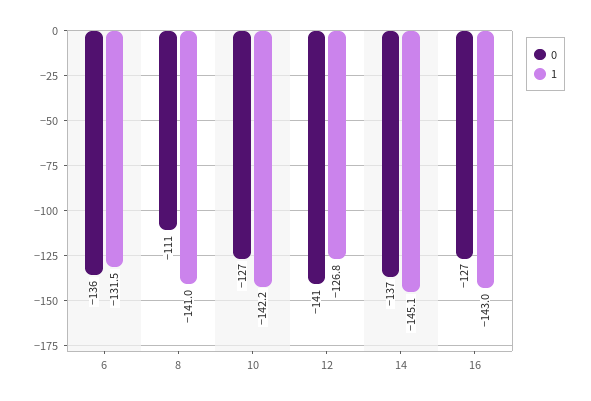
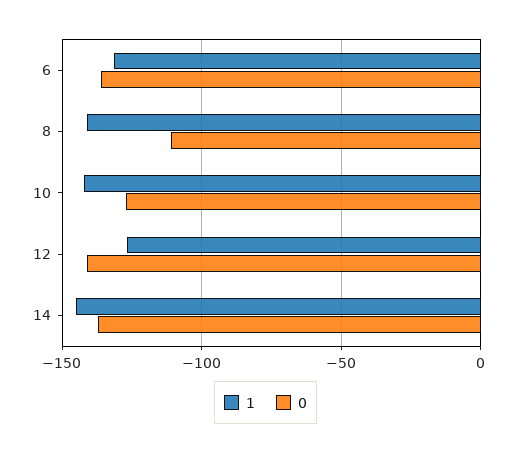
  {
    "0": {
      "6": -136,
      "8": -111,
      "10": -127,
      "12": -141,
-     "14": -137,
+     "14": -137
-     "16": -127
    },
    "1": {
      "6": -131.5,
      "8": -141,
      "10": -142.2,
      "12": -126.8,
-     "14": -145.1,
+     "14": -145.1
-     "16": -143
    }
  }

